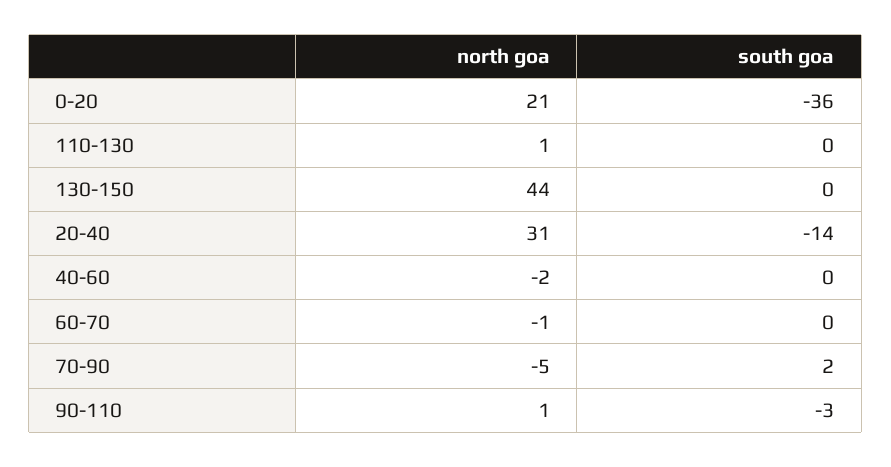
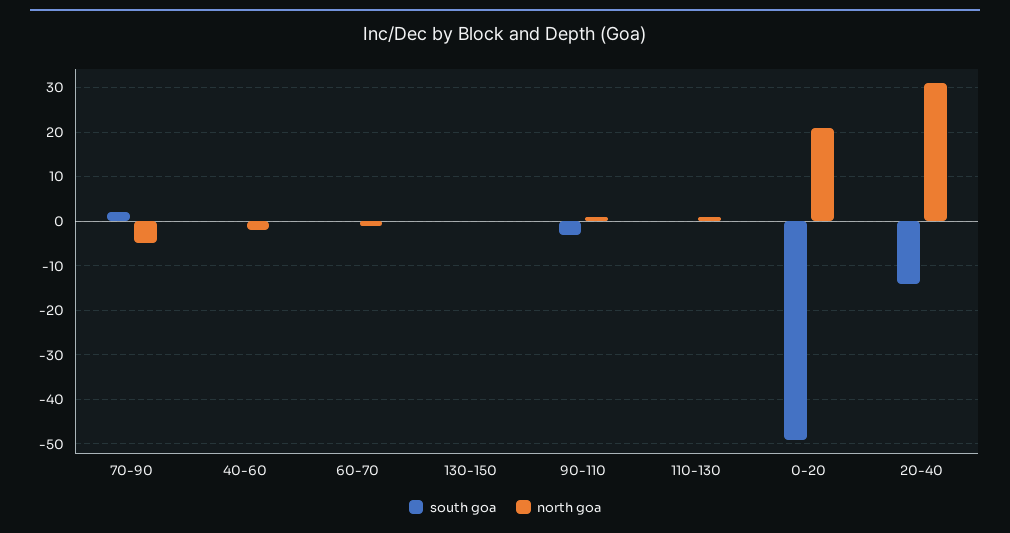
  {
    "north goa": {
      "0-20": 21,
      "110-130": 1,
-     "130-150": 44,
+     "130-150": 0,
      "20-40": 31,
      "40-60": -2,
      "60-70": -1,
      "70-90": -5,
      "90-110": 1
    },
    "south goa": {
-     "0-20": -36,
+     "0-20": -50,
      "110-130": 0,
      "130-150": 0,
      "20-40": -14,
      "40-60": 0,
      "60-70": 0,
      "70-90": 2,
      "90-110": -3
    }
  }

